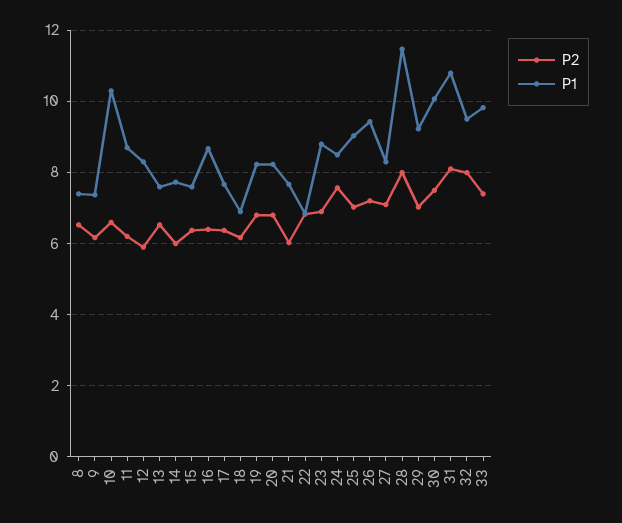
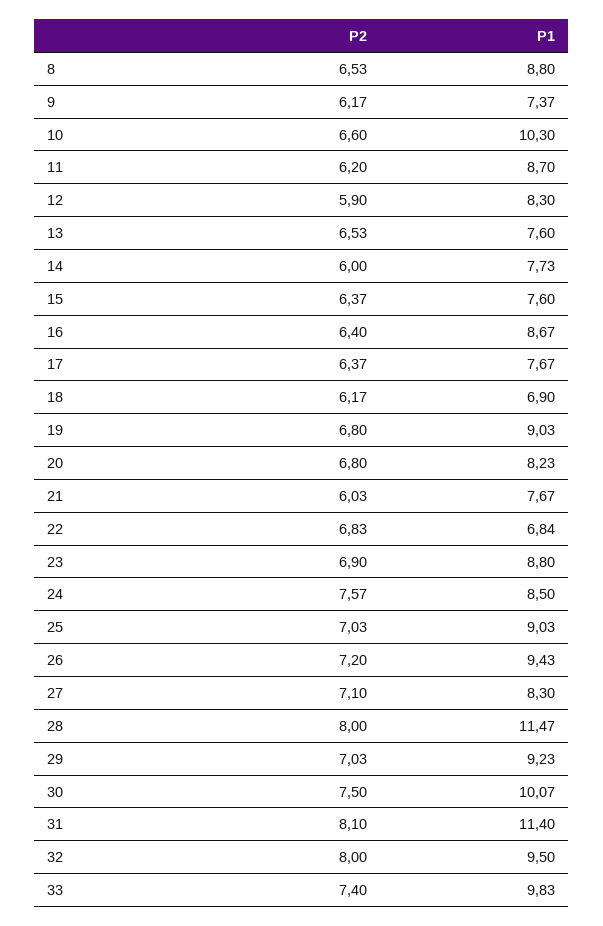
  {
    "P2": {
      "8": 6.53,
      "9": 6.17,
      "10": 6.6,
      "11": 6.2,
      "12": 5.9,
      "13": 6.53,
      "14": 6,
      "15": 6.37,
      "16": 6.4,
      "17": 6.37,
      "18": 6.17,
      "19": 6.8,
      "20": 6.8,
      "21": 6.03,
      "22": 6.83,
      "23": 6.9,
      "24": 7.57,
      "25": 7.03,
      "26": 7.2,
      "27": 7.1,
      "28": 8,
      "29": 7.03,
      "30": 7.5,
      "31": 8.1,
      "32": 8,
      "33": 7.4
    },
    "P1": {
-     "8": 7.4,
+     "8": 8.8,
      "9": 7.37,
      "10": 10.3,
      "11": 8.7,
      "12": 8.3,
      "13": 7.6,
      "14": 7.73,
      "15": 7.6,
      "16": 8.67,
      "17": 7.67,
      "18": 6.9,
-     "19": 8.2,
+     "19": 9.03,
      "20": 8.23,
      "21": 7.67,
      "22": 6.84,
      "23": 8.8,
      "24": 8.5,
      "25": 9.03,
      "26": 9.43,
      "27": 8.3,
      "28": 11.47,
      "29": 9.23,
      "30": 10.07,
-     "31": 10.8,
+     "31": 11.4,
      "32": 9.5,
      "33": 9.83
    }
  }

